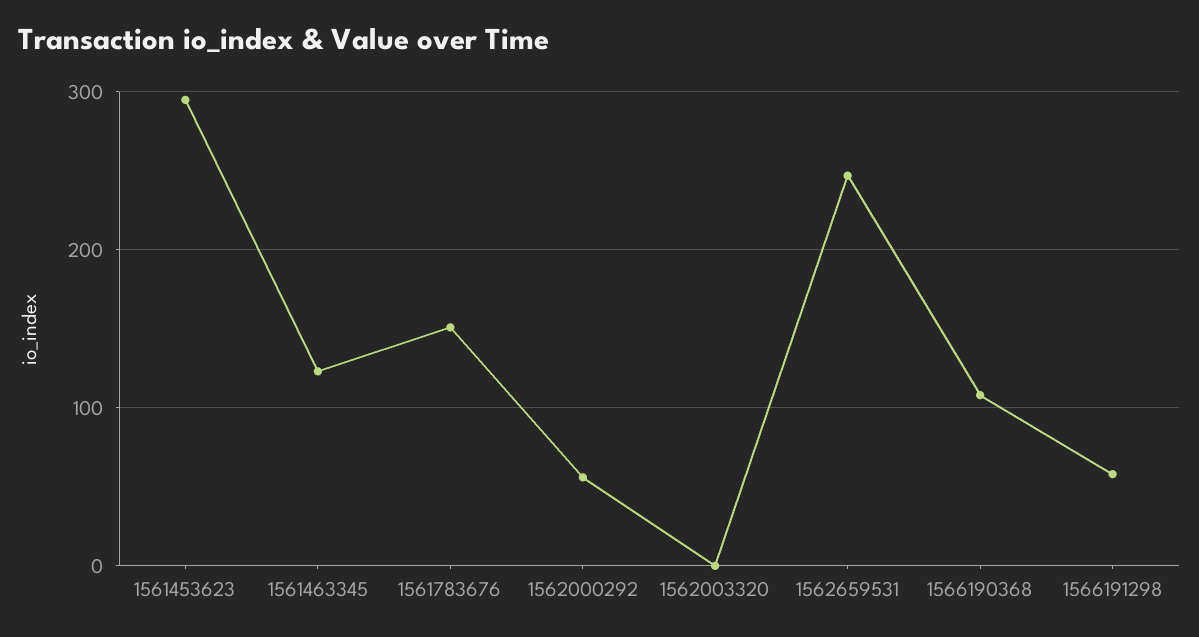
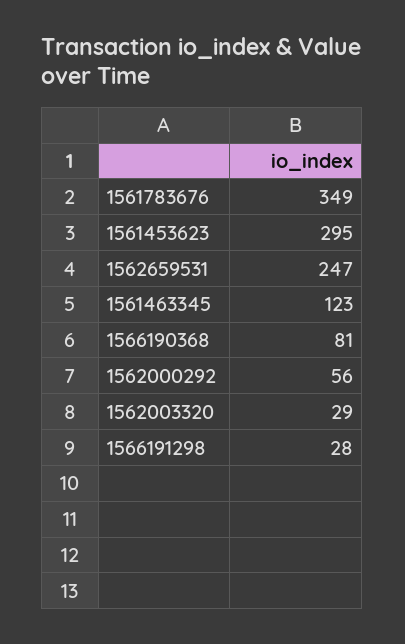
  {
    "1561453623": 295,
    "1561463345": 123,
-   "1561783676": 150,
+   "1561783676": 349,
    "1562000292": 56,
-   "1562003320": 0,
+   "1562003320": 29,
    "1562659531": 247,
-   "1566190368": 110,
+   "1566190368": 81,
-   "1566191298": 60
+   "1566191298": 28
  }

